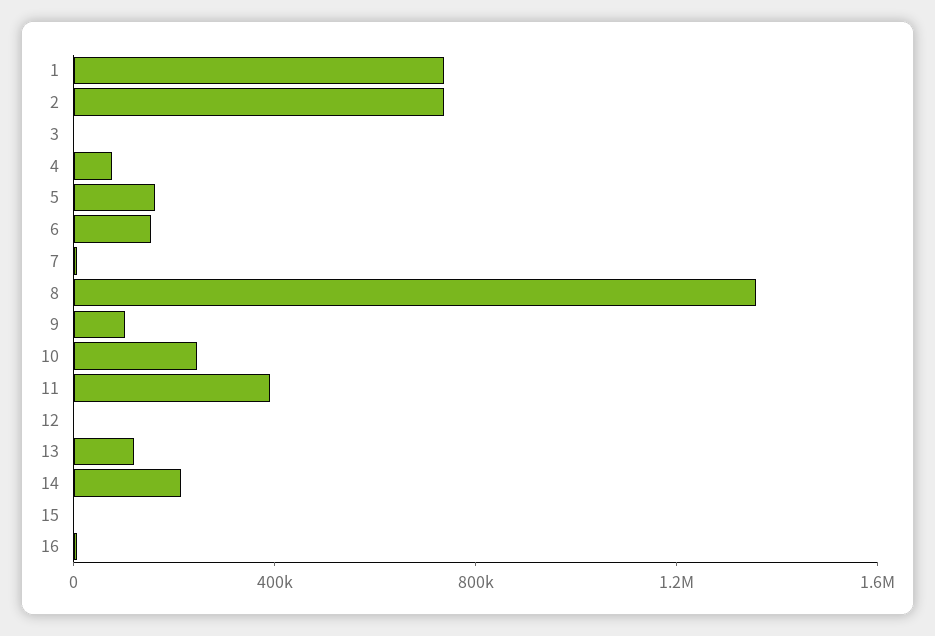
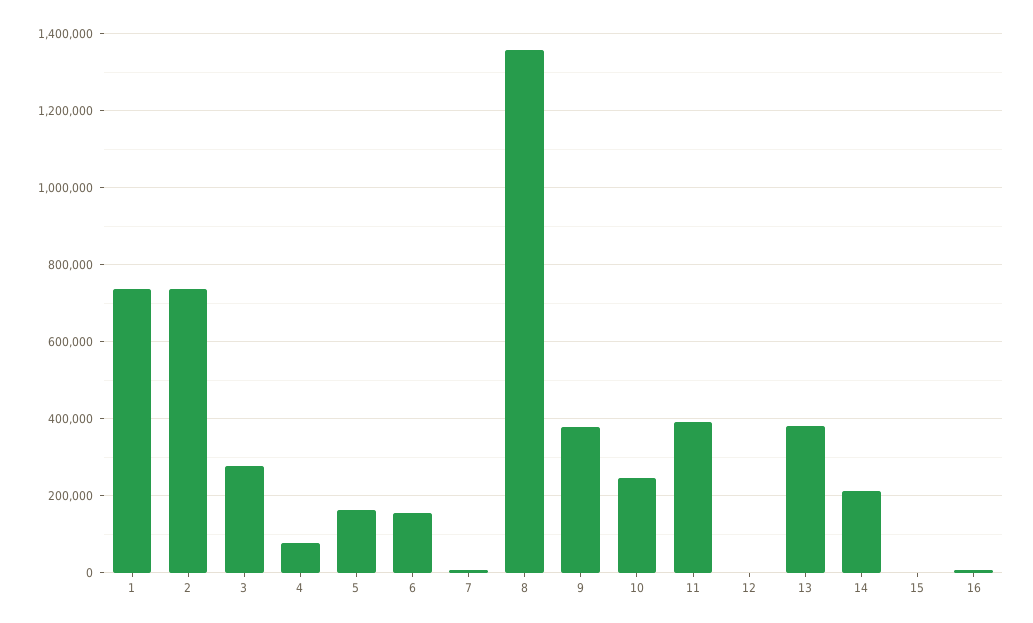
  {
    "1": 740000,
    "2": 740000,
-   "3": 0,
+   "3": 280000,
    "4": 80000,
    "5": 160000,
    "6": 160000,
    "7": 0,
    "8": 1360000,
-   "9": 100000,
+   "9": 380000,
    "10": 240000,
    "11": 400000,
    "12": 0,
-   "13": 100000,
+   "13": 380000,
    "14": 220000,
    "15": 0,
    "16": 0
  }

